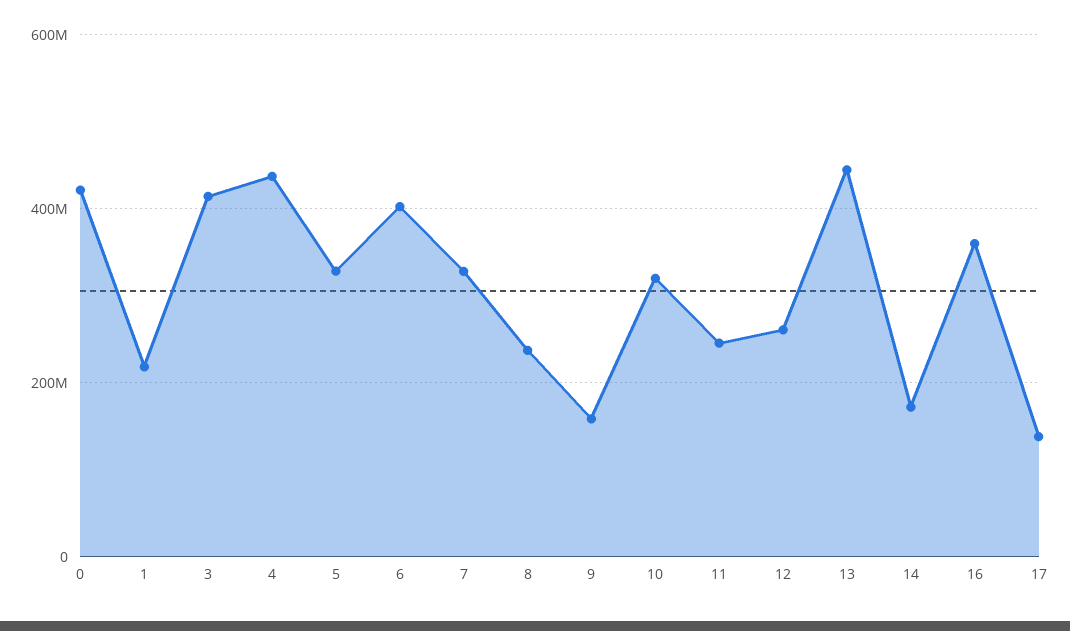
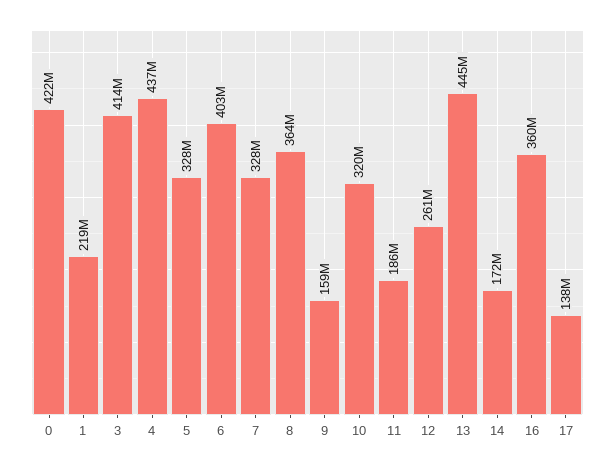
  {
    "0": 422000000,
    "1": 219000000,
    "3": 414000000,
    "4": 437000000,
    "5": 328000000,
    "6": 403000000,
    "7": 328000000,
-   "8": 240000000,
+   "8": 364000000,
    "9": 159000000,
    "10": 320000000,
-   "11": 240000000,
+   "11": 186000000,
    "12": 261000000,
    "13": 445000000,
    "14": 172000000,
    "16": 360000000,
    "17": 138000000
  }

